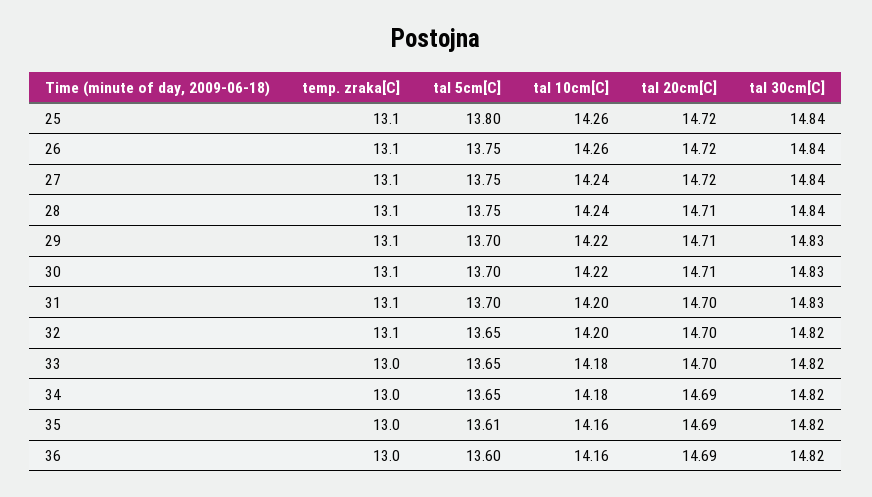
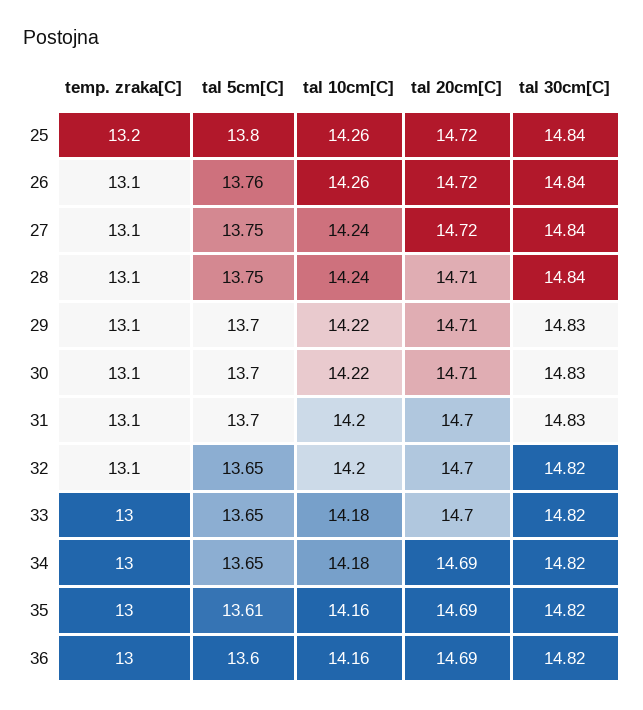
  {
    "temp. zraka[C]": {
-     "25": 13.1,
+     "25": 13.2,
      "26": 13.1,
      "27": 13.1,
      "28": 13.1,
      "29": 13.1,
      "30": 13.1,
      "31": 13.1,
      "32": 13.1,
      "33": 13,
      "34": 13,
      "35": 13,
      "36": 13
    },
    "tal 5cm[C]": {
      "25": 13.8,
-     "26": 13.75,
+     "26": 13.76,
      "27": 13.75,
      "28": 13.75,
      "29": 13.7,
      "30": 13.7,
      "31": 13.7,
      "32": 13.65,
      "33": 13.65,
      "34": 13.65,
      "35": 13.61,
      "36": 13.6
    },
    "tal 10cm[C]": {
      "25": 14.26,
      "26": 14.26,
      "27": 14.24,
      "28": 14.24,
      "29": 14.22,
      "30": 14.22,
      "31": 14.2,
      "32": 14.2,
      "33": 14.18,
      "34": 14.18,
      "35": 14.16,
      "36": 14.16
    },
    "tal 20cm[C]": {
      "25": 14.72,
      "26": 14.72,
      "27": 14.72,
      "28": 14.71,
      "29": 14.71,
      "30": 14.71,
      "31": 14.7,
      "32": 14.7,
      "33": 14.7,
      "34": 14.69,
      "35": 14.69,
      "36": 14.69
    },
    "tal 30cm[C]": {
      "25": 14.84,
      "26": 14.84,
      "27": 14.84,
      "28": 14.84,
      "29": 14.83,
      "30": 14.83,
      "31": 14.83,
      "32": 14.82,
      "33": 14.82,
      "34": 14.82,
      "35": 14.82,
      "36": 14.82
    }
  }

